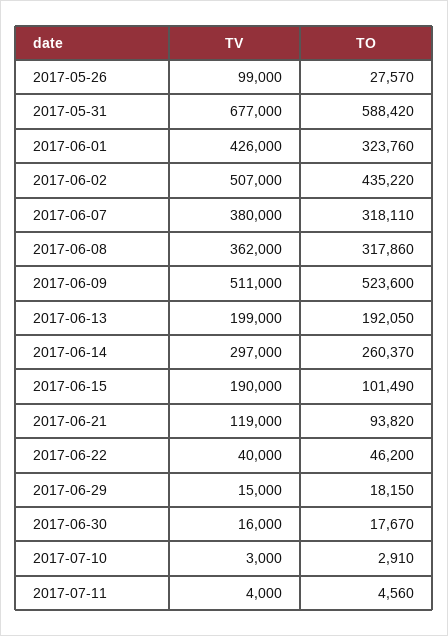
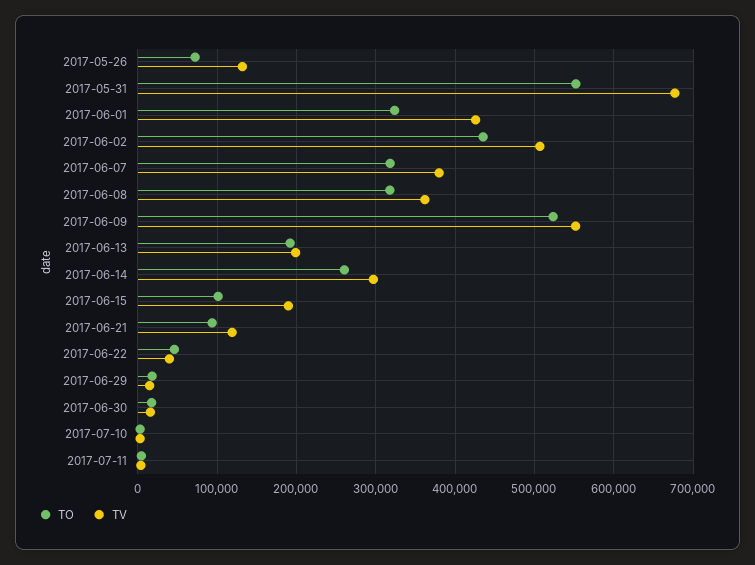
  {
    "TV": {
-     "2017-05-26": 99000,
+     "2017-05-26": 130000,
      "2017-05-31": 677000,
      "2017-06-01": 426000,
      "2017-06-02": 507000,
      "2017-06-07": 380000,
      "2017-06-08": 362000,
-     "2017-06-09": 511000,
+     "2017-06-09": 550000,
      "2017-06-13": 199000,
      "2017-06-14": 297000,
      "2017-06-15": 190000,
      "2017-06-21": 119000,
      "2017-06-22": 40000,
      "2017-06-29": 15000,
      "2017-06-30": 16000,
      "2017-07-10": 3000,
      "2017-07-11": 4000
    },
    "TO": {
-     "2017-05-26": 27570,
+     "2017-05-26": 70000,
-     "2017-05-31": 588420,
+     "2017-05-31": 550000,
      "2017-06-01": 323760,
      "2017-06-02": 435220,
      "2017-06-07": 318110,
      "2017-06-08": 317860,
      "2017-06-09": 523600,
      "2017-06-13": 192050,
      "2017-06-14": 260370,
      "2017-06-15": 101490,
      "2017-06-21": 93820,
      "2017-06-22": 46200,
      "2017-06-29": 18150,
      "2017-06-30": 17670,
      "2017-07-10": 2910,
      "2017-07-11": 4560
    }
  }

